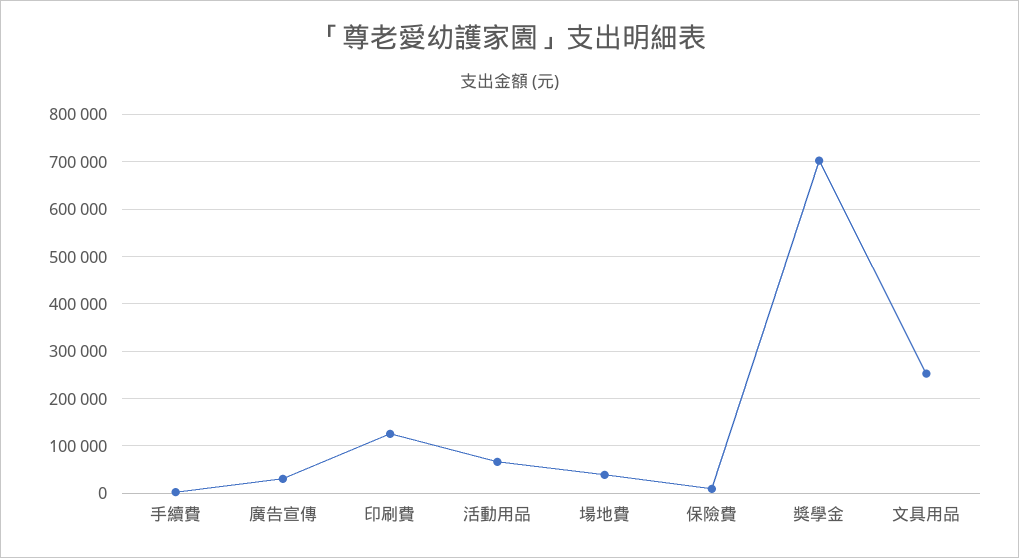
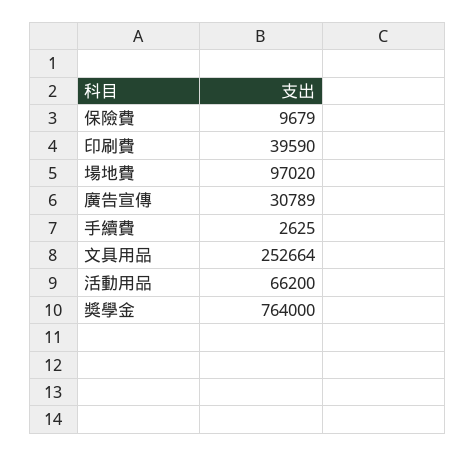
  {
    "手續費": 2625,
    "廣告宣傳": 30789,
-   "印刷費": 120000,
+   "印刷費": 39590,
    "活動用品": 66200,
-   "場地費": 40000,
+   "場地費": 97020,
    "保險費": 9679,
-   "獎學金": 700000,
+   "獎學金": 764000,
    "文具用品": 252664
  }

